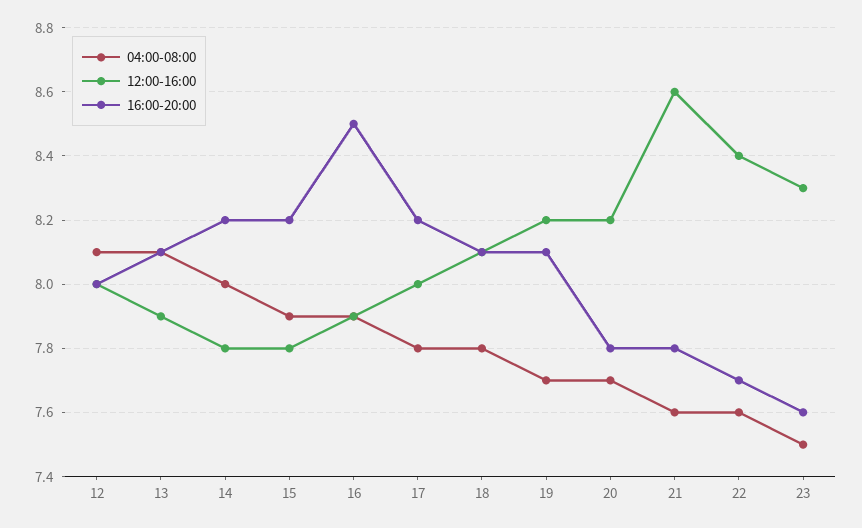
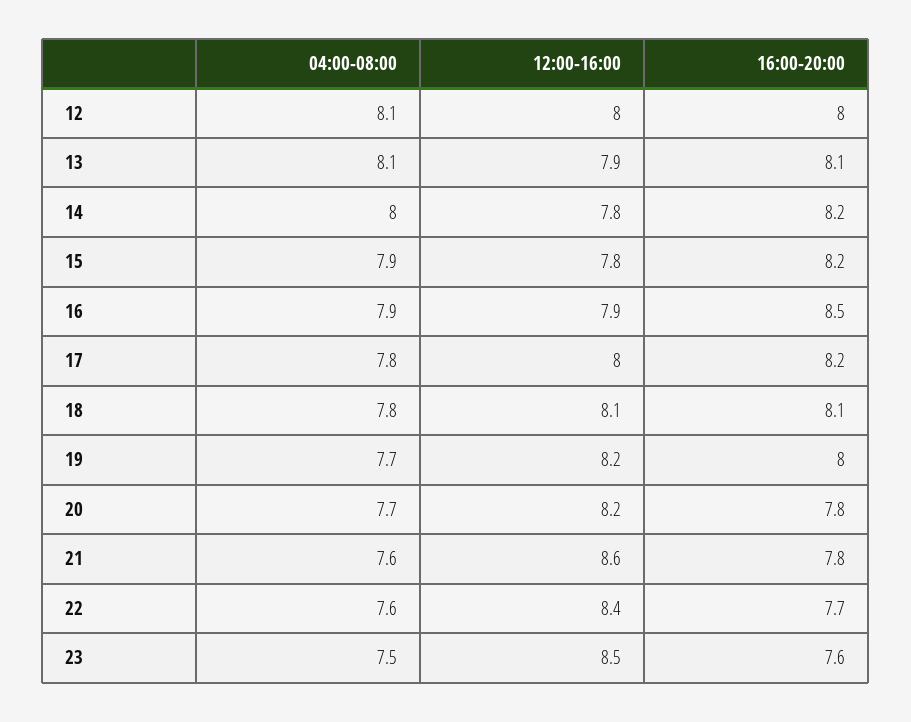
  {
    "04:00-08:00": {
      "12": 8.1,
      "13": 8.1,
      "14": 8,
      "15": 7.9,
      "16": 7.9,
      "17": 7.8,
      "18": 7.8,
      "19": 7.7,
      "20": 7.7,
      "21": 7.6,
      "22": 7.6,
      "23": 7.5
    },
    "12:00-16:00": {
      "12": 8,
      "13": 7.9,
      "14": 7.8,
      "15": 7.8,
      "16": 7.9,
      "17": 8,
      "18": 8.1,
      "19": 8.2,
      "20": 8.2,
      "21": 8.6,
      "22": 8.4,
-     "23": 8.3
+     "23": 8.5
    },
    "16:00-20:00": {
      "12": 8,
      "13": 8.1,
      "14": 8.2,
      "15": 8.2,
      "16": 8.5,
      "17": 8.2,
      "18": 8.1,
-     "19": 8.1,
+     "19": 8,
      "20": 7.8,
      "21": 7.8,
      "22": 7.7,
      "23": 7.6
    }
  }

